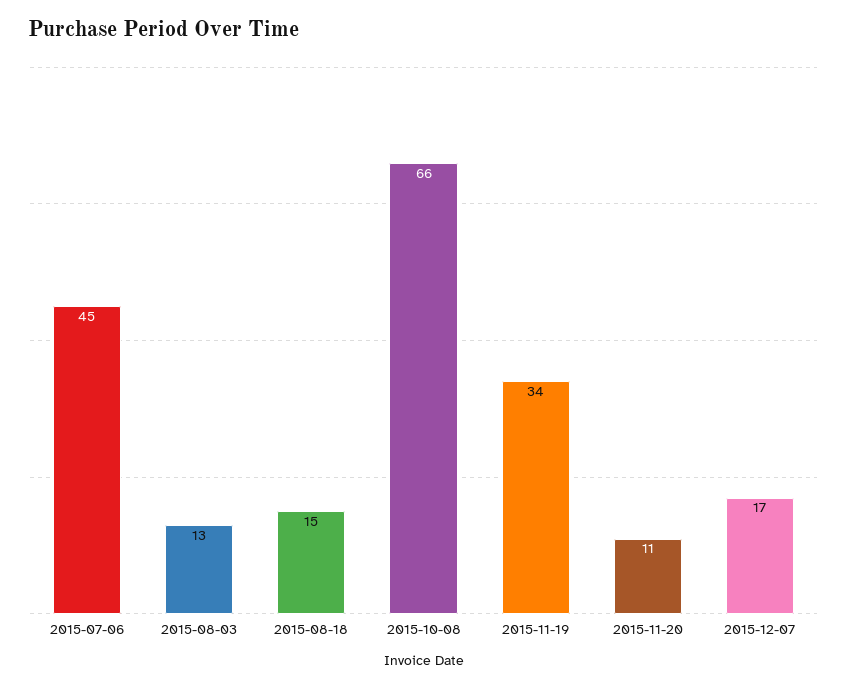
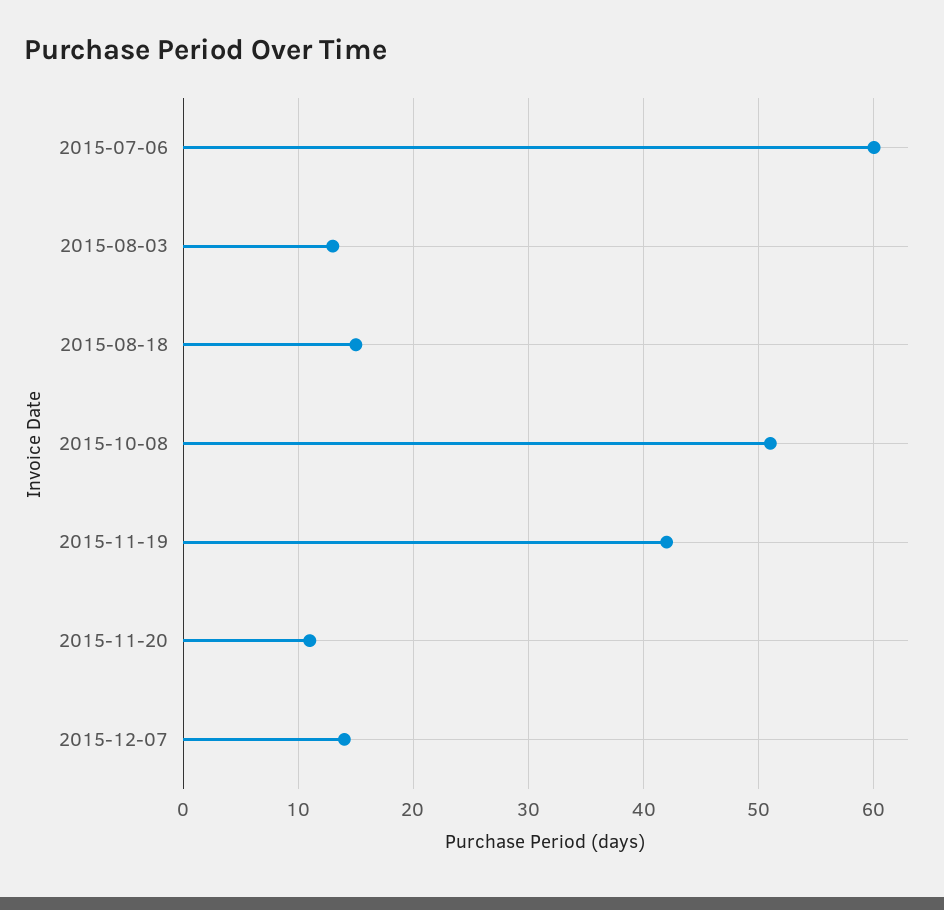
  {
-   "2015-07-06": 45,
+   "2015-07-06": 60,
    "2015-08-03": 13,
    "2015-08-18": 15,
-   "2015-10-08": 66,
+   "2015-10-08": 51,
-   "2015-11-19": 34,
+   "2015-11-19": 42,
    "2015-11-20": 11,
-   "2015-12-07": 17
+   "2015-12-07": 14
  }

